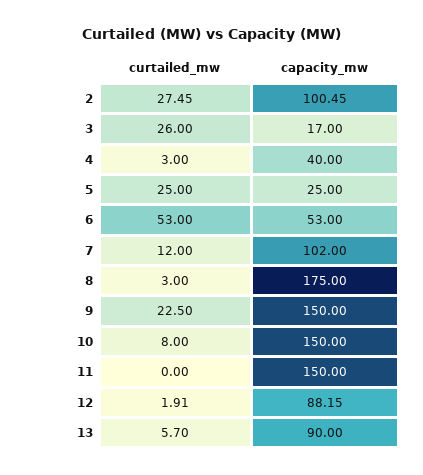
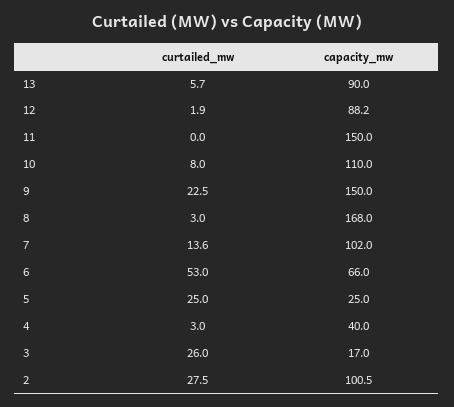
  {
    "curtailed_mw": {
      "2": 27.45,
      "3": 26,
      "4": 3,
      "5": 25,
      "6": 53,
-     "7": 12,
+     "7": 13.6,
      "8": 3,
      "9": 22.5,
      "10": 8,
      "11": 0,
      "12": 1.91,
      "13": 5.7
    },
    "capacity_mw": {
      "2": 100.45,
      "3": 17,
      "4": 40,
      "5": 25,
-     "6": 53,
+     "6": 66,
      "7": 102,
-     "8": 175,
+     "8": 168,
      "9": 150,
-     "10": 150,
+     "10": 110,
      "11": 150,
      "12": 88.15,
      "13": 90
    }
  }

